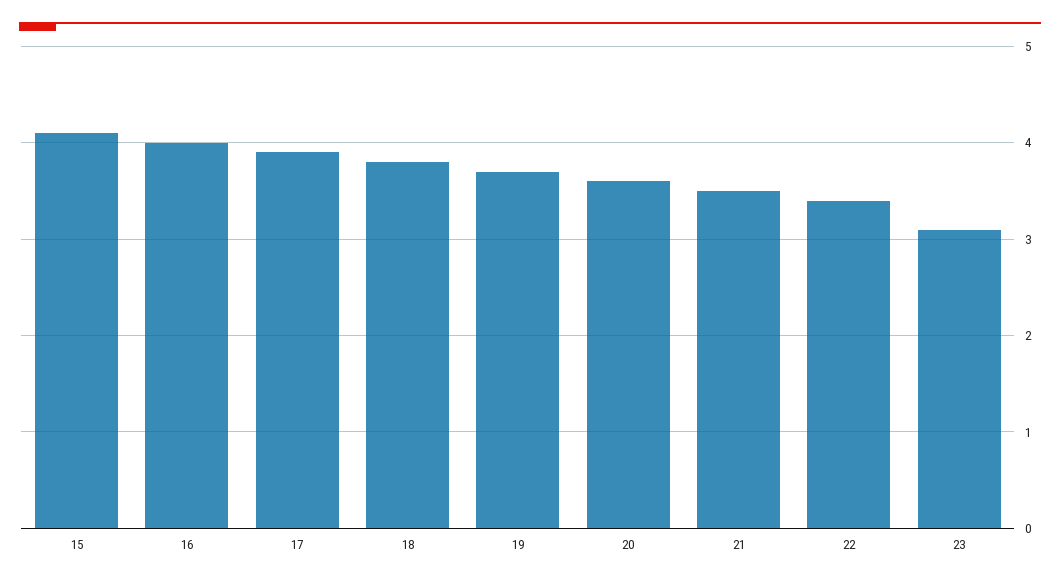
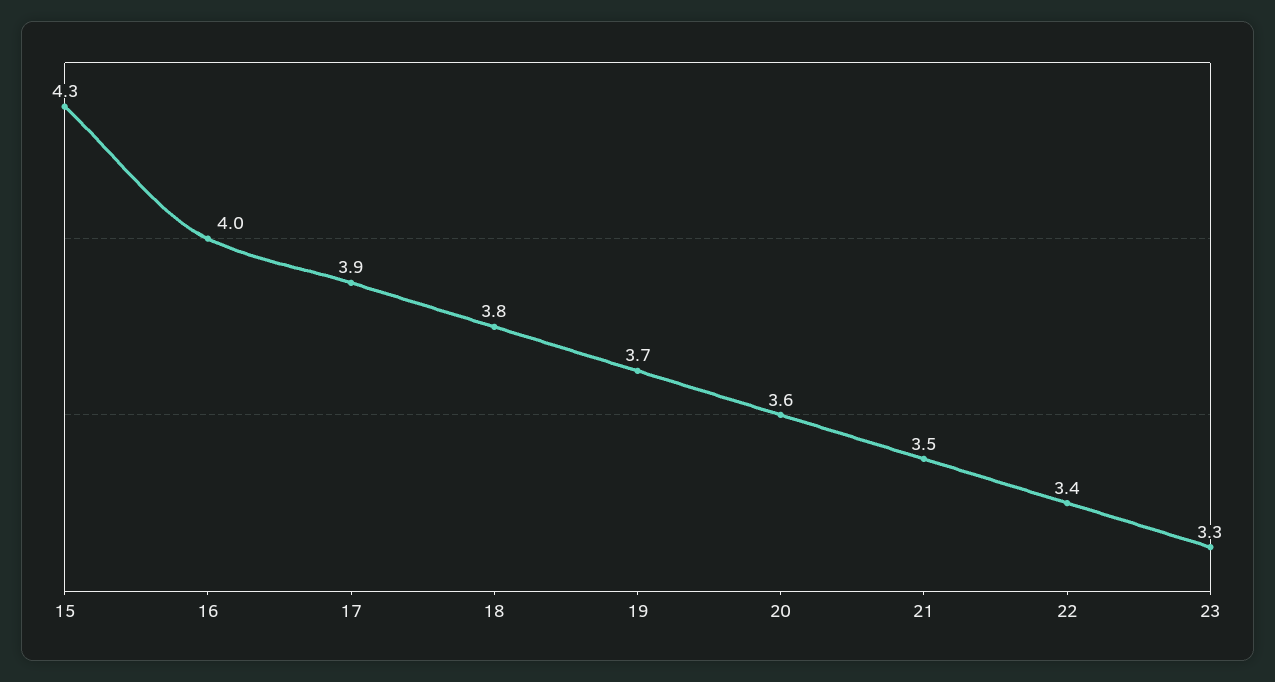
  {
-   "15": 4.1,
+   "15": 4.3,
    "16": 4,
    "17": 3.9,
    "18": 3.8,
    "19": 3.7,
    "20": 3.6,
    "21": 3.5,
    "22": 3.4,
-   "23": 3.1
+   "23": 3.3
  }

